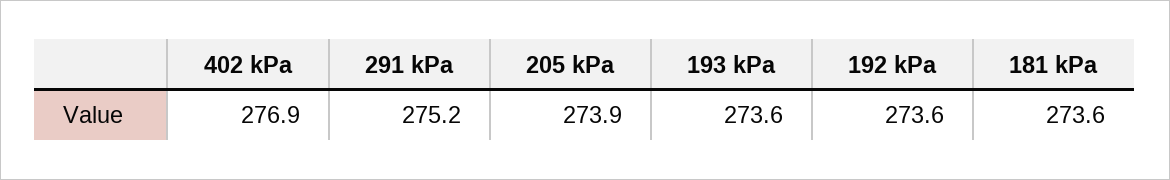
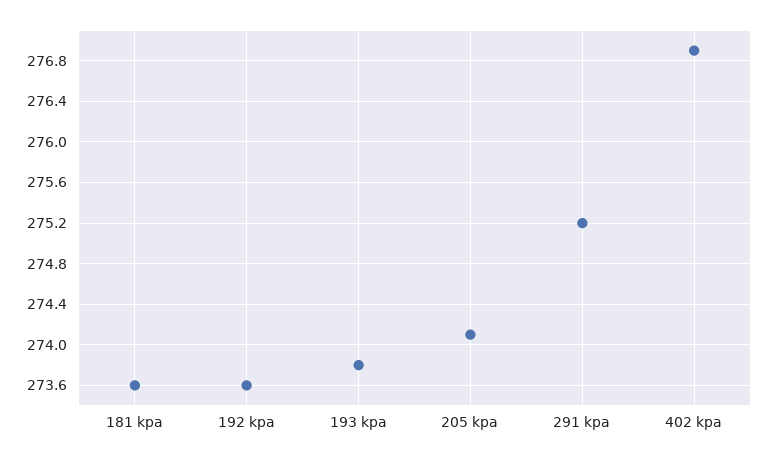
  {
    "402 kPa": 276.9,
    "291 kPa": 275.2,
-   "205 kPa": 273.9,
+   "205 kPa": 274.1,
-   "193 kPa": 273.6,
+   "193 kPa": 273.8,
    "192 kPa": 273.6,
    "181 kPa": 273.6
  }

